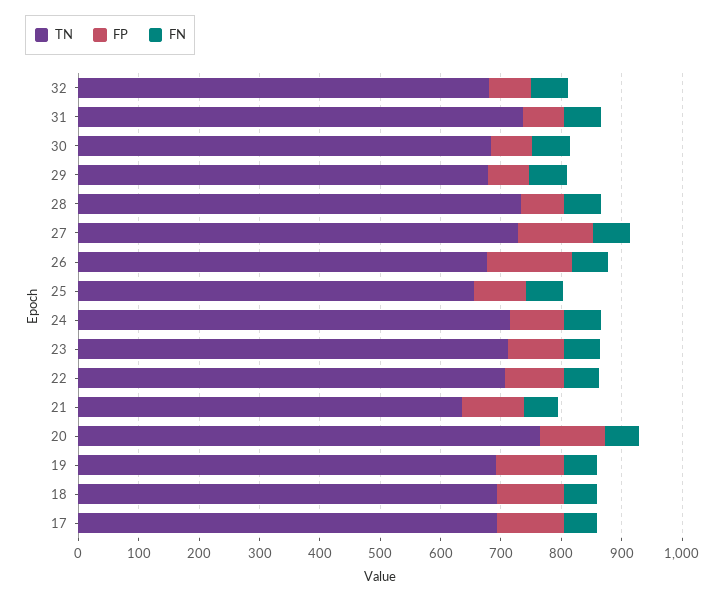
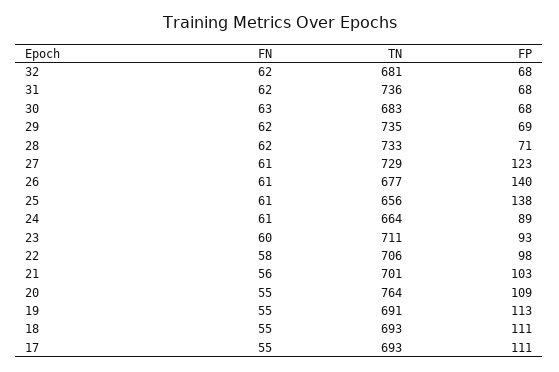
  {
    "TN": {
      "32": 681,
      "31": 736,
      "30": 683,
-     "29": 680,
+     "29": 735,
      "28": 733,
      "27": 729,
      "26": 677,
      "25": 656,
-     "24": 720,
+     "24": 664,
      "23": 711,
      "22": 706,
-     "21": 640,
+     "21": 701,
      "20": 764,
      "19": 691,
      "18": 693,
      "17": 693
    },
    "FP": {
      "32": 68,
      "31": 68,
      "30": 68,
      "29": 69,
      "28": 71,
      "27": 123,
      "26": 140,
-     "25": 80,
+     "25": 138,
      "24": 89,
      "23": 93,
      "22": 98,
      "21": 103,
      "20": 109,
      "19": 113,
      "18": 111,
      "17": 111
    },
    "FN": {
      "32": 62,
      "31": 62,
      "30": 63,
      "29": 62,
      "28": 62,
      "27": 61,
      "26": 61,
      "25": 61,
      "24": 61,
      "23": 60,
      "22": 58,
      "21": 56,
      "20": 55,
      "19": 55,
      "18": 55,
      "17": 55
    }
  }

